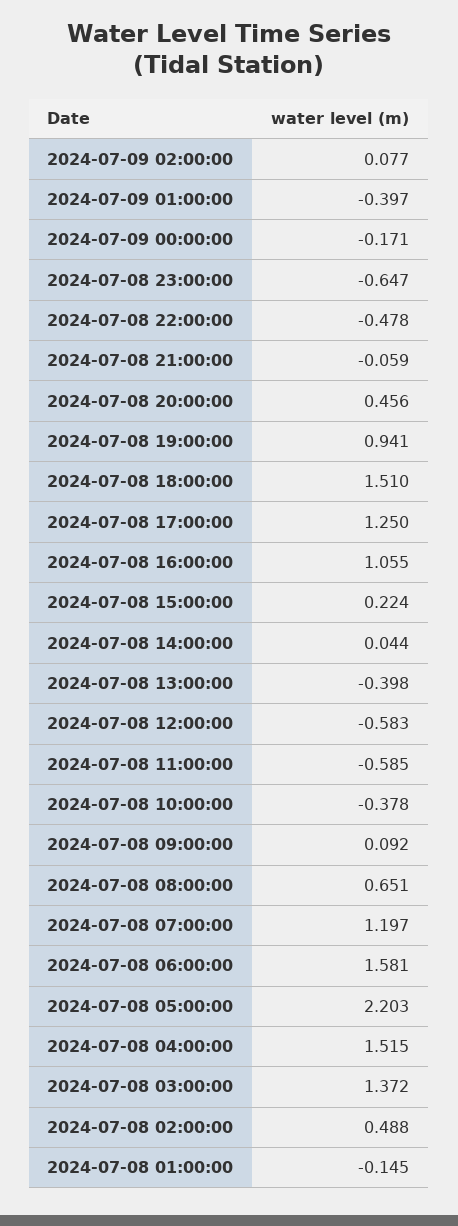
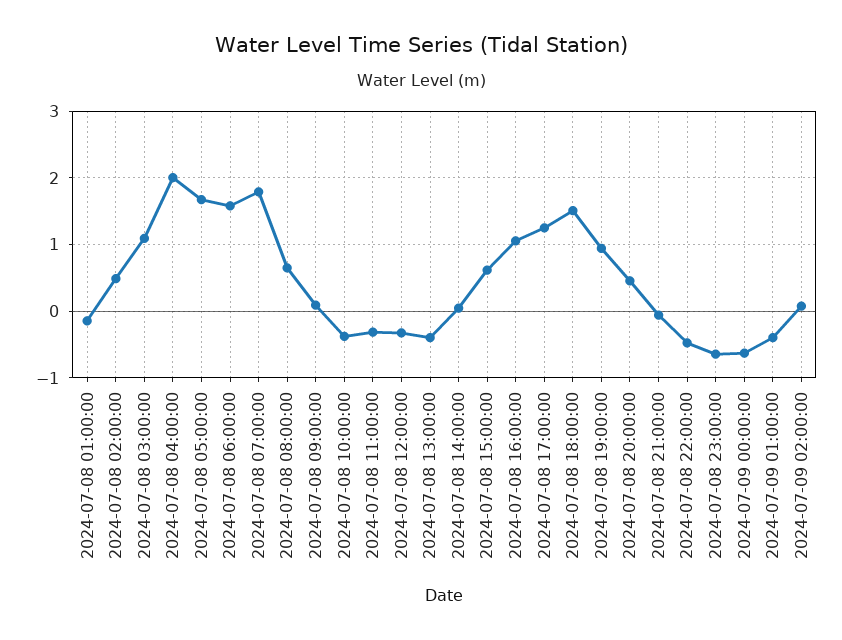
  {
    "2024-07-09 02:00:00": 0.077,
    "2024-07-09 01:00:00": -0.397,
-   "2024-07-09 00:00:00": -0.171,
+   "2024-07-09 00:00:00": -0.6,
    "2024-07-08 23:00:00": -0.647,
    "2024-07-08 22:00:00": -0.478,
    "2024-07-08 21:00:00": -0.059,
    "2024-07-08 20:00:00": 0.456,
    "2024-07-08 19:00:00": 0.941,
    "2024-07-08 18:00:00": 1.51,
    "2024-07-08 17:00:00": 1.25,
    "2024-07-08 16:00:00": 1.055,
-   "2024-07-08 15:00:00": 0.224,
+   "2024-07-08 15:00:00": 0.6,
    "2024-07-08 14:00:00": 0.044,
    "2024-07-08 13:00:00": -0.398,
-   "2024-07-08 12:00:00": -0.583,
+   "2024-07-08 12:00:00": -0.3,
-   "2024-07-08 11:00:00": -0.585,
+   "2024-07-08 11:00:00": -0.3,
    "2024-07-08 10:00:00": -0.378,
    "2024-07-08 09:00:00": 0.092,
    "2024-07-08 08:00:00": 0.651,
-   "2024-07-08 07:00:00": 1.197,
+   "2024-07-08 07:00:00": 1.8,
    "2024-07-08 06:00:00": 1.581,
-   "2024-07-08 05:00:00": 2.203,
+   "2024-07-08 05:00:00": 1.7,
-   "2024-07-08 04:00:00": 1.515,
+   "2024-07-08 04:00:00": 2,
-   "2024-07-08 03:00:00": 1.372,
+   "2024-07-08 03:00:00": 1.1,
    "2024-07-08 02:00:00": 0.488,
    "2024-07-08 01:00:00": -0.145
  }

